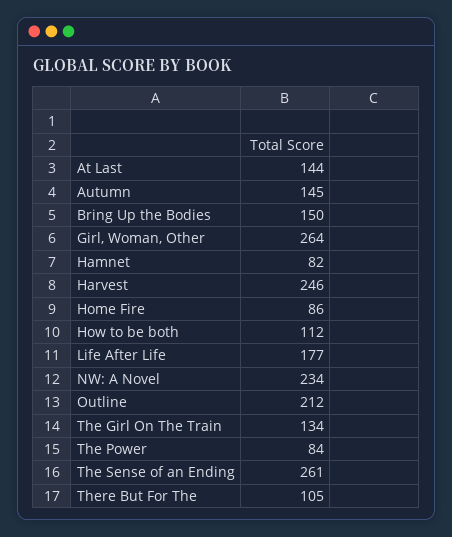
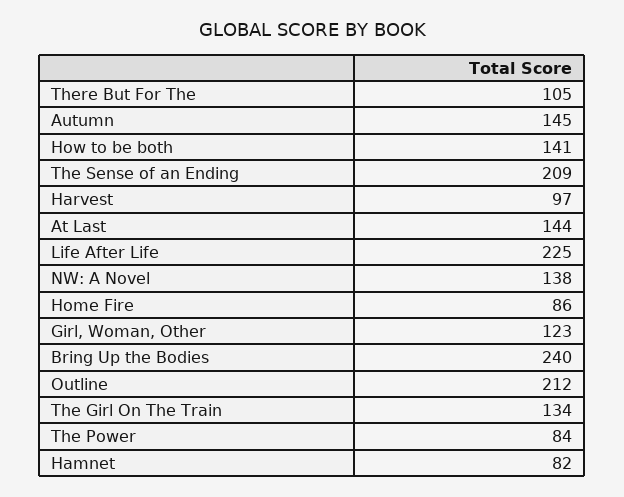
  {
    "At Last": 144,
    "Autumn": 145,
-   "Bring Up the Bodies": 150,
+   "Bring Up the Bodies": 240,
-   "Girl, Woman, Other": 264,
+   "Girl, Woman, Other": 123,
    "Hamnet": 82,
-   "Harvest": 246,
+   "Harvest": 97,
    "Home Fire": 86,
-   "How to be both": 112,
+   "How to be both": 141,
-   "Life After Life": 177,
+   "Life After Life": 225,
-   "NW: A Novel": 234,
+   "NW: A Novel": 138,
    "Outline": 212,
    "The Girl On The Train": 134,
    "The Power": 84,
-   "The Sense of an Ending": 261,
+   "The Sense of an Ending": 209,
    "There But For The": 105
  }

